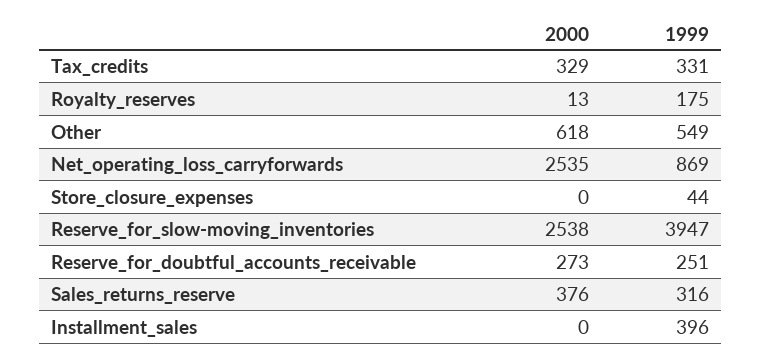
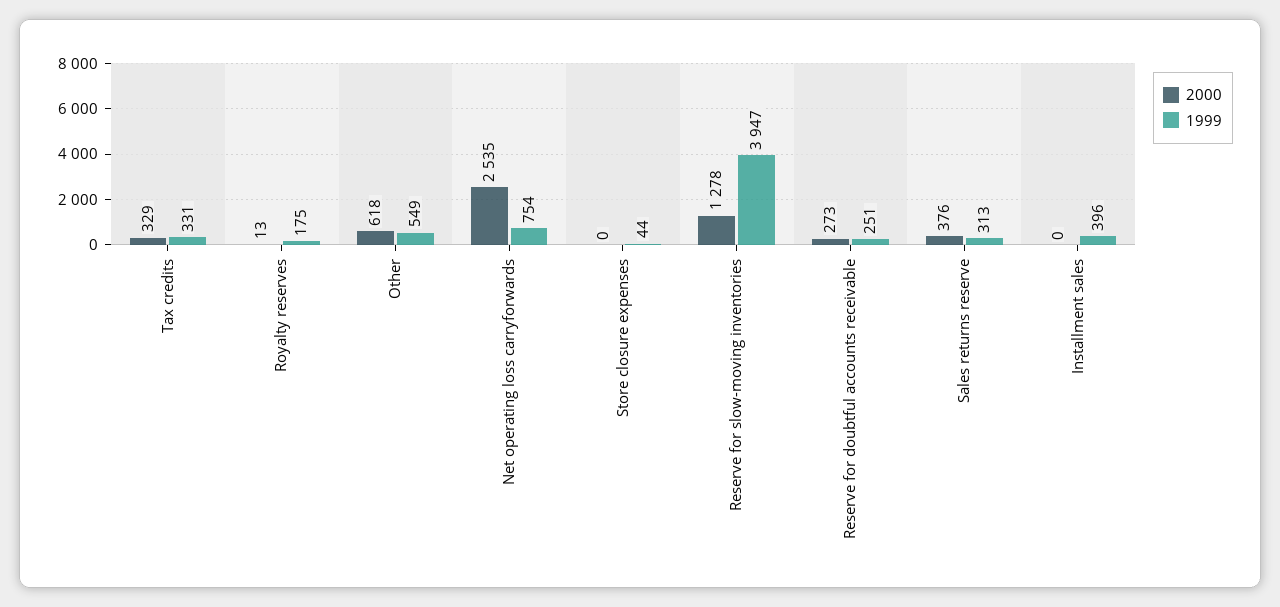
  {
    "2000": {
      "Tax_credits": 329,
      "Royalty_reserves": 13,
      "Other": 618,
      "Net_operating_loss_carryforwards": 2535,
      "Store_closure_expenses": 0,
-     "Reserve_for_slow-moving_inventories": 2538,
+     "Reserve_for_slow-moving_inventories": 1278,
      "Reserve_for_doubtful_accounts_receivable": 273,
      "Sales_returns_reserve": 376,
      "Installment_sales": 0
    },
    "1999": {
      "Tax_credits": 331,
      "Royalty_reserves": 175,
      "Other": 549,
-     "Net_operating_loss_carryforwards": 869,
+     "Net_operating_loss_carryforwards": 754,
      "Store_closure_expenses": 44,
      "Reserve_for_slow-moving_inventories": 3947,
      "Reserve_for_doubtful_accounts_receivable": 251,
-     "Sales_returns_reserve": 316,
+     "Sales_returns_reserve": 313,
      "Installment_sales": 396
    }
  }

